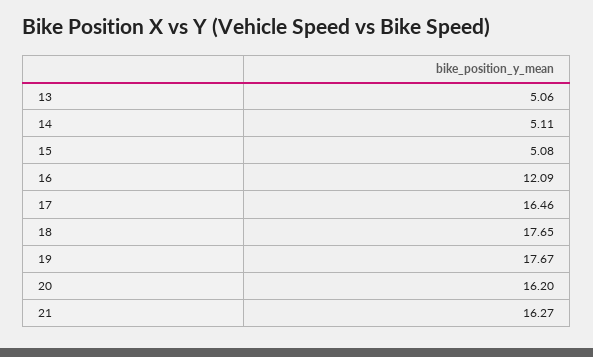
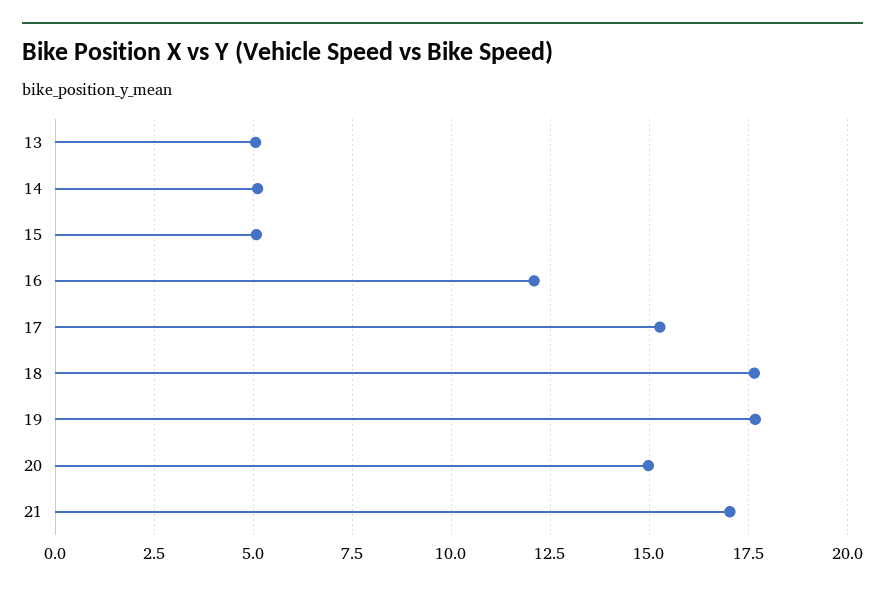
  {
    "13": 5.06,
    "14": 5.11,
    "15": 5.08,
    "16": 12.09,
-   "17": 16.46,
+   "17": 15.25,
    "18": 17.65,
    "19": 17.67,
-   "20": 16.2,
+   "20": 15,
-   "21": 16.27
+   "21": 17
  }

